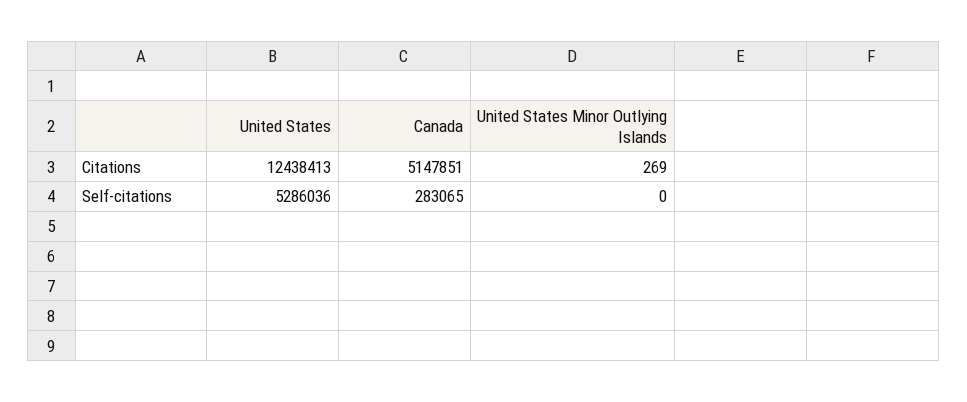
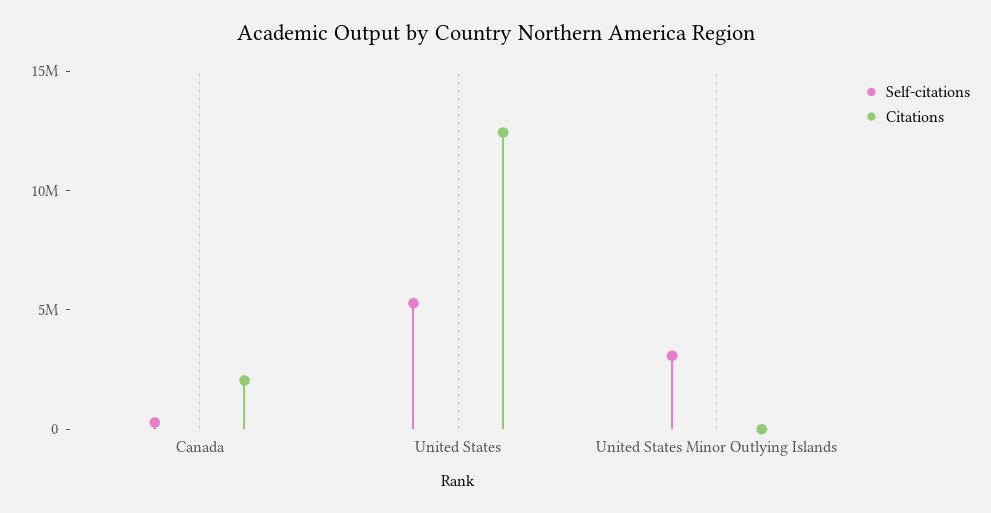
  {
    "Citations": {
      "United States": 12438413,
-     "Canada": 5147851,
+     "Canada": 2000000,
      "United States Minor Outlying Islands": 269
    },
    "Self-citations": {
      "United States": 5286036,
      "Canada": 283065,
-     "United States Minor Outlying Islands": 0
+     "United States Minor Outlying Islands": 3000000
    }
  }

